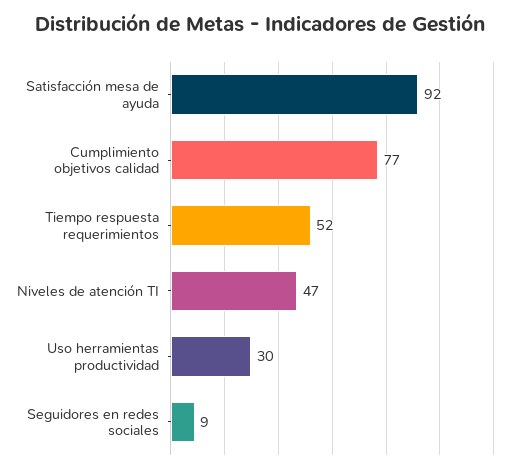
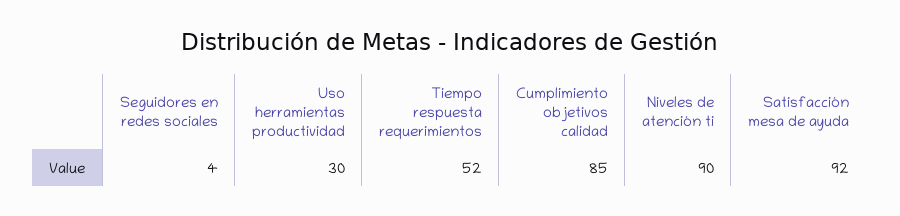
  {
    "Satisfacción mesa de ayuda": 92,
-   "Cumplimiento objetivos calidad": 77,
+   "Cumplimiento objetivos calidad": 85,
    "Tiempo respuesta requerimientos": 52,
-   "Niveles de atención TI": 47,
+   "Niveles de atención TI": 90,
    "Uso herramientas productividad": 30,
-   "Seguidores en redes sociales": 9
+   "Seguidores en redes sociales": 4
  }

